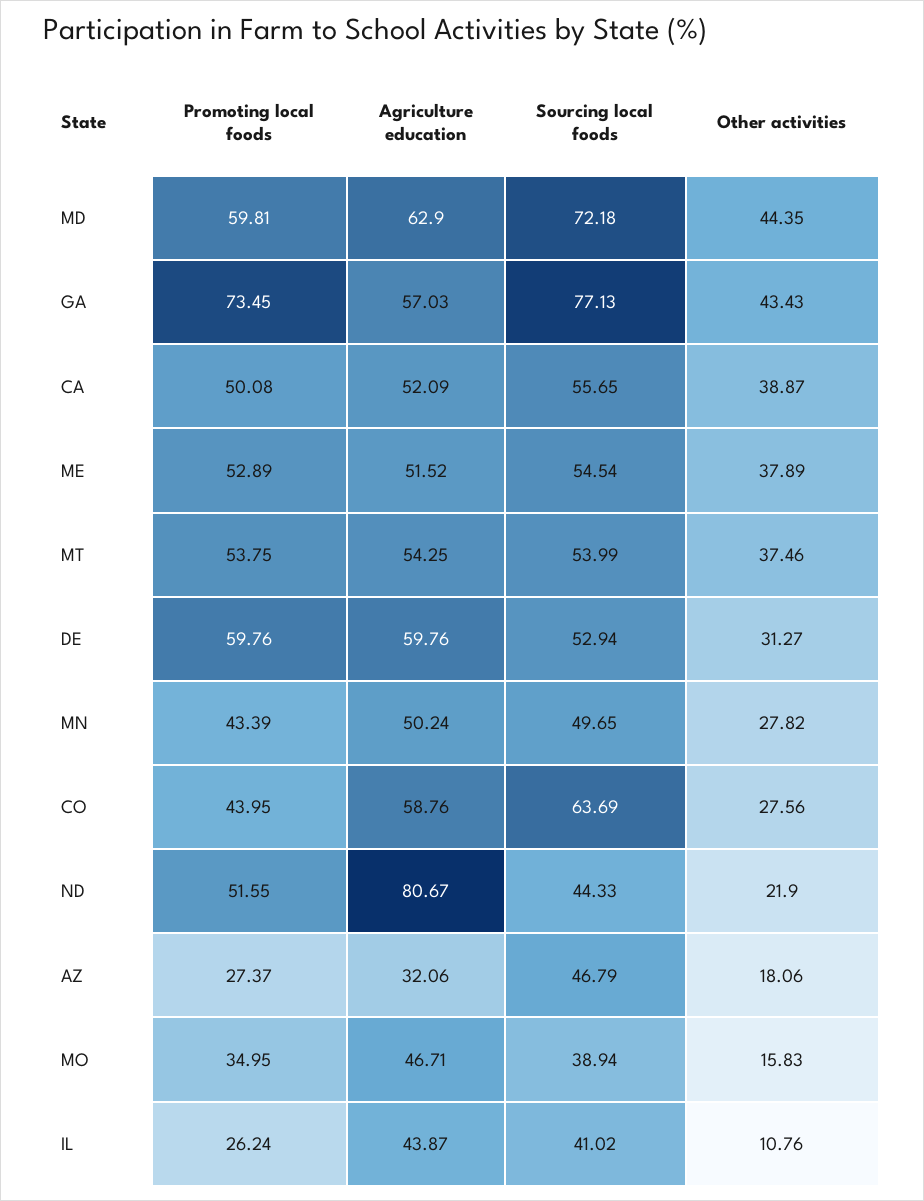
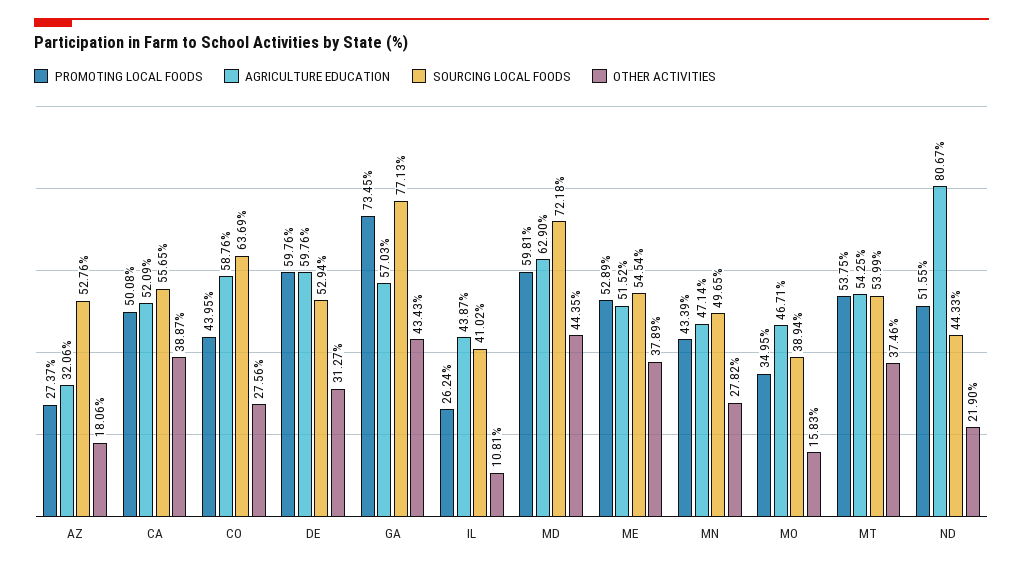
  {
    "Promoting local foods": {
      "MD": 59.81,
      "GA": 73.45,
      "CA": 50.08,
      "ME": 52.89,
      "MT": 53.75,
      "DE": 59.76,
      "MN": 43.39,
      "CO": 43.95,
      "ND": 51.55,
      "AZ": 27.37,
      "MO": 34.95,
      "IL": 26.24
    },
    "Agriculture education": {
      "MD": 62.9,
      "GA": 57.03,
      "CA": 52.09,
      "ME": 51.52,
      "MT": 54.25,
      "DE": 59.76,
-     "MN": 50.24,
+     "MN": 47.14,
      "CO": 58.76,
      "ND": 80.67,
      "AZ": 32.06,
      "MO": 46.71,
      "IL": 43.87
    },
    "Sourcing local foods": {
      "MD": 72.18,
      "GA": 77.13,
      "CA": 55.65,
      "ME": 54.54,
      "MT": 53.99,
      "DE": 52.94,
      "MN": 49.65,
      "CO": 63.69,
      "ND": 44.33,
-     "AZ": 46.79,
+     "AZ": 52.76,
      "MO": 38.94,
      "IL": 41.02
    },
    "Other activities": {
      "MD": 44.35,
      "GA": 43.43,
      "CA": 38.87,
      "ME": 37.89,
      "MT": 37.46,
      "DE": 31.27,
      "MN": 27.82,
      "CO": 27.56,
      "ND": 21.9,
      "AZ": 18.06,
      "MO": 15.83,
-     "IL": 10.76
+     "IL": 10.81
    }
  }

